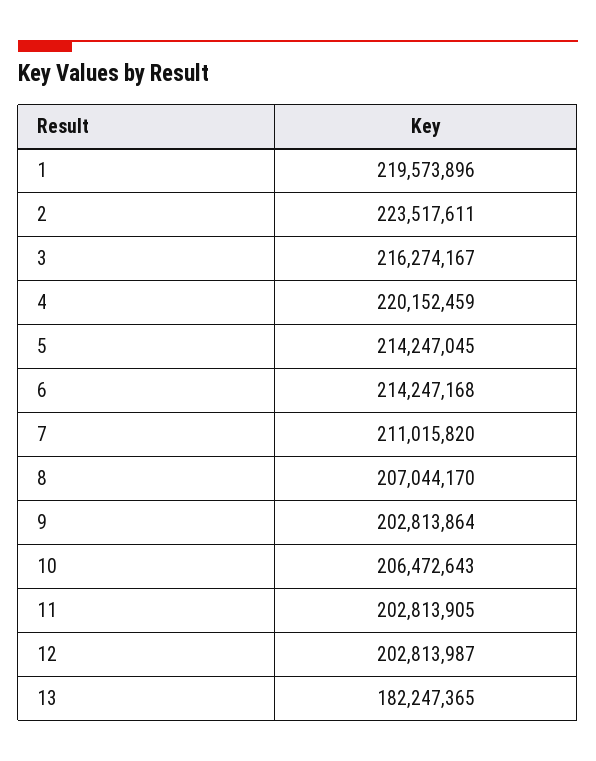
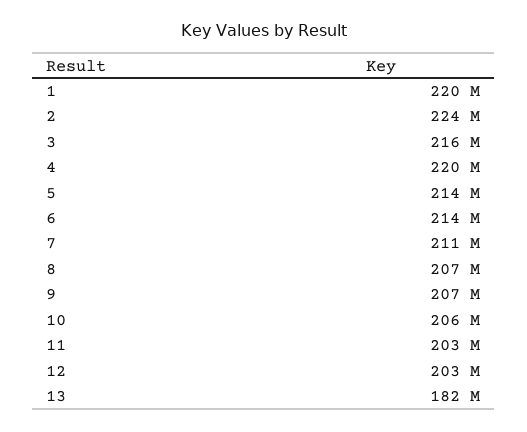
  {
    "1": 219573896,
    "2": 223517611,
    "3": 216274167,
    "4": 220152459,
    "5": 214247045,
    "6": 214247168,
    "7": 211015820,
    "8": 207044170,
-   "9": 202813864,
+   "9": 207000000,
    "10": 206472643,
    "11": 202813905,
    "12": 202813987,
    "13": 182247365
  }

